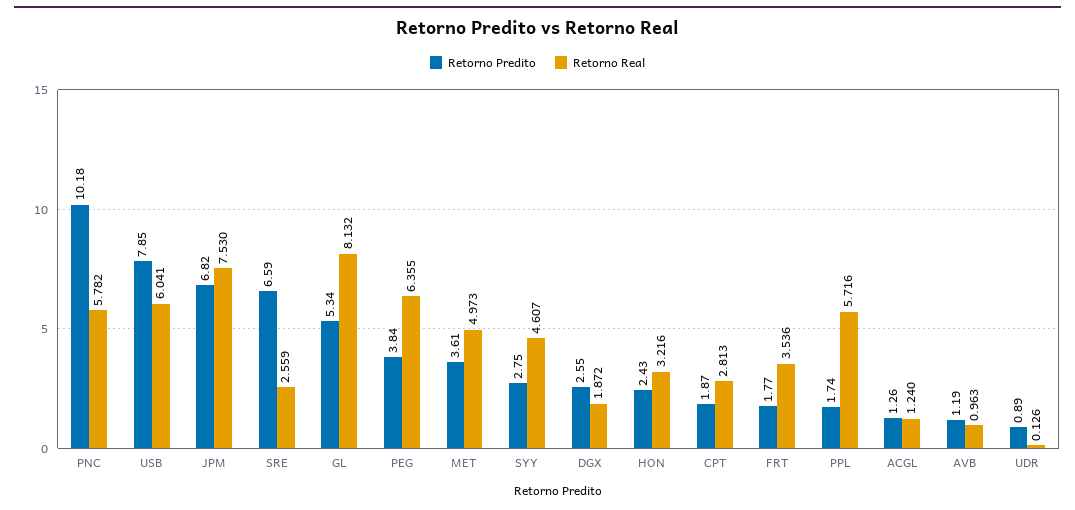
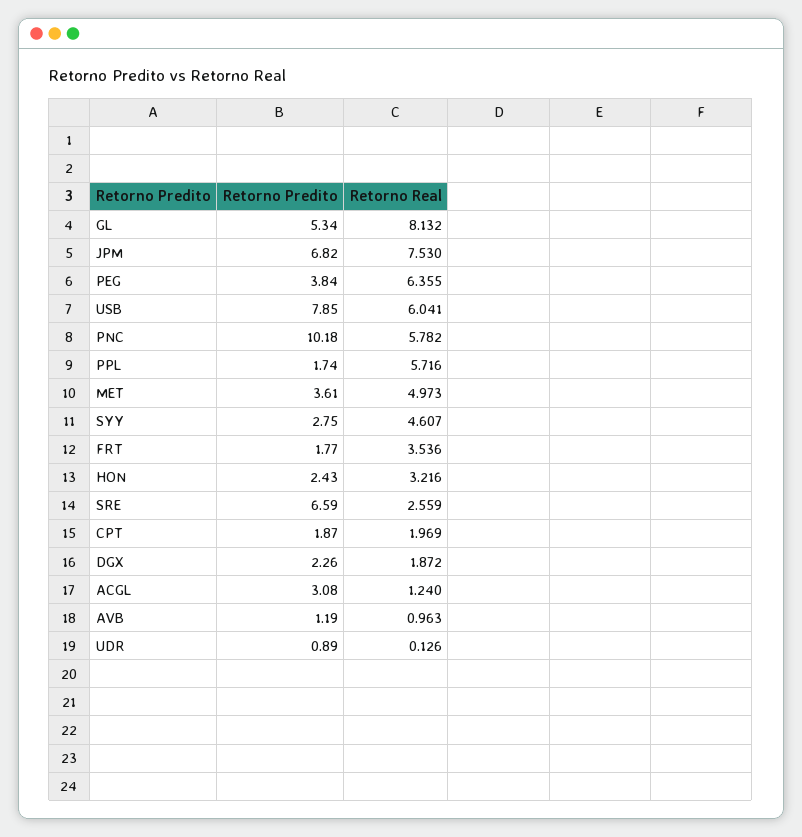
  {
    "Retorno Predito": {
      "PNC": 10.18,
      "USB": 7.85,
      "JPM": 6.82,
      "SRE": 6.59,
      "GL": 5.34,
      "PEG": 3.84,
      "MET": 3.61,
      "SYY": 2.75,
-     "DGX": 2.55,
+     "DGX": 2.26,
      "HON": 2.43,
      "CPT": 1.87,
      "FRT": 1.77,
      "PPL": 1.74,
-     "ACGL": 1.26,
+     "ACGL": 3.08,
      "AVB": 1.19,
      "UDR": 0.89
    },
    "Retorno Real": {
      "PNC": 5.782,
      "USB": 6.041,
      "JPM": 7.53,
      "SRE": 2.559,
      "GL": 8.132,
      "PEG": 6.355,
      "MET": 4.973,
      "SYY": 4.607,
      "DGX": 1.872,
      "HON": 3.216,
-     "CPT": 2.813,
+     "CPT": 1.969,
      "FRT": 3.536,
      "PPL": 5.716,
      "ACGL": 1.24,
      "AVB": 0.963,
      "UDR": 0.126
    }
  }

